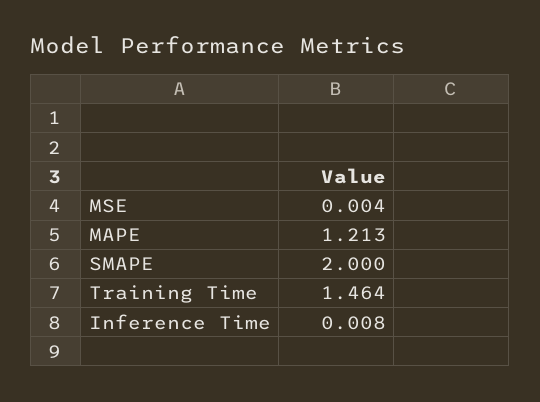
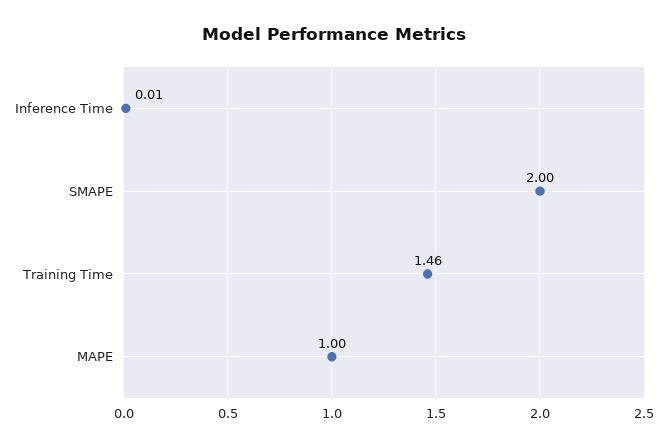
  {
-   "MSE": 0.004,
-   "MAPE": 1.213,
+   "MAPE": 1,
    "SMAPE": 2,
    "Training Time": 1.464,
    "Inference Time": 0.008
  }

